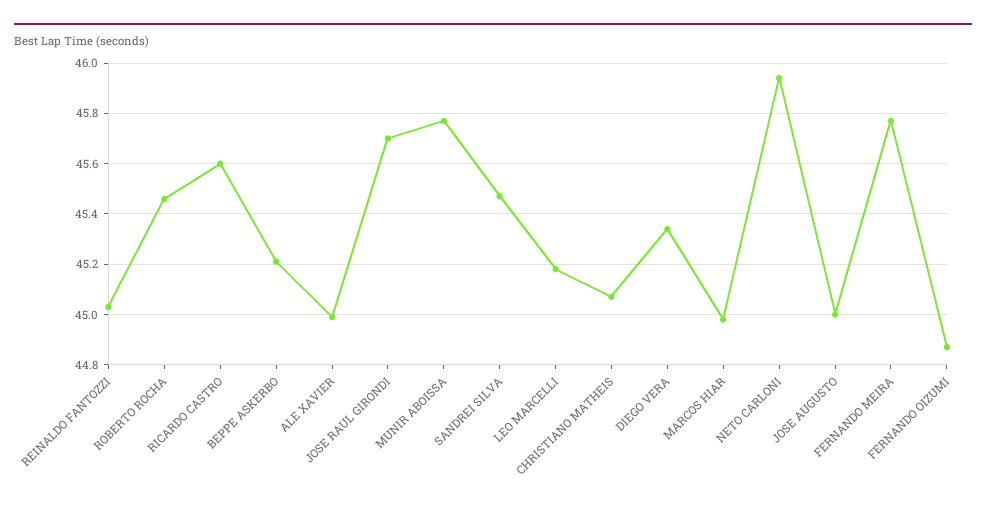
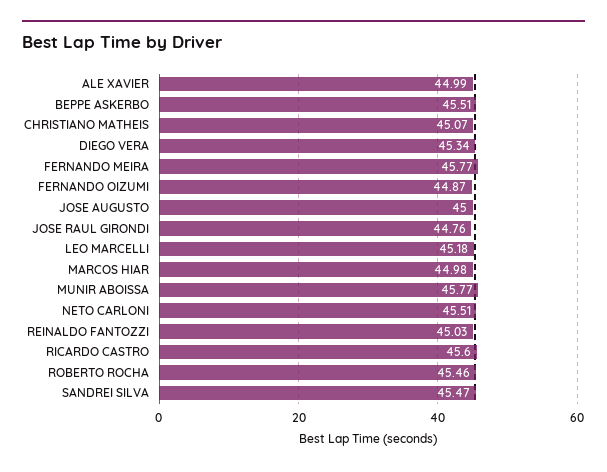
  {
    "REINALDO FANTOZZI": 45.03,
    "ROBERTO ROCHA": 45.46,
    "RICARDO CASTRO": 45.6,
-   "BEPPE ASKERBO": 45.2,
+   "BEPPE ASKERBO": 45.51,
    "ALE XAVIER": 44.99,
-   "JOSE RAUL GIRONDI": 45.7,
+   "JOSE RAUL GIRONDI": 44.76,
    "MUNIR ABOISSA": 45.77,
    "SANDREI SILVA": 45.47,
    "LEO MARCELLI": 45.18,
    "CHRISTIANO MATHEIS": 45.07,
    "DIEGO VERA": 45.34,
    "MARCOS HIAR": 44.98,
-   "NETO CARLONI": 45.95,
+   "NETO CARLONI": 45.51,
    "JOSE AUGUSTO": 45,
    "FERNANDO MEIRA": 45.77,
    "FERNANDO OIZUMI": 44.87
  }

